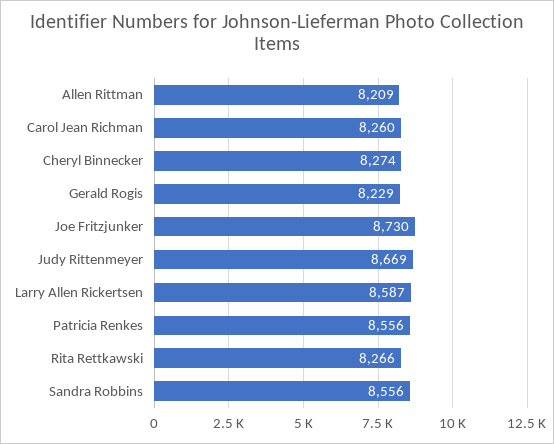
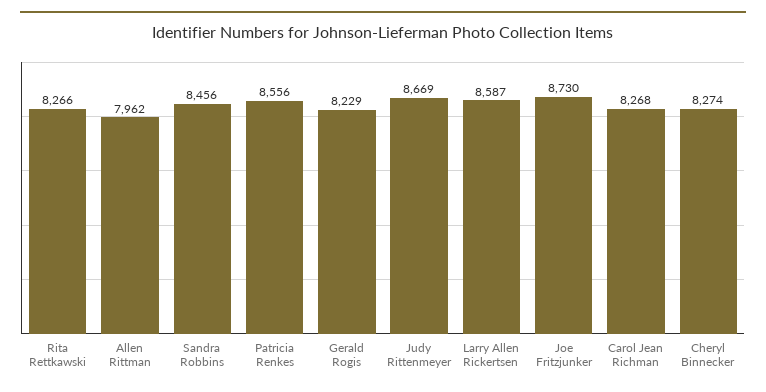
  {
-   "Allen Rittman": 8209,
+   "Allen Rittman": 7962,
-   "Carol Jean Richman": 8260,
+   "Carol Jean Richman": 8268,
    "Cheryl Binnecker": 8274,
    "Gerald Rogis": 8229,
    "Joe Fritzjunker": 8730,
    "Judy Rittenmeyer": 8669,
    "Larry Allen Rickertsen": 8587,
    "Patricia Renkes": 8556,
    "Rita Rettkawski": 8266,
-   "Sandra Robbins": 8556
+   "Sandra Robbins": 8456
  }

